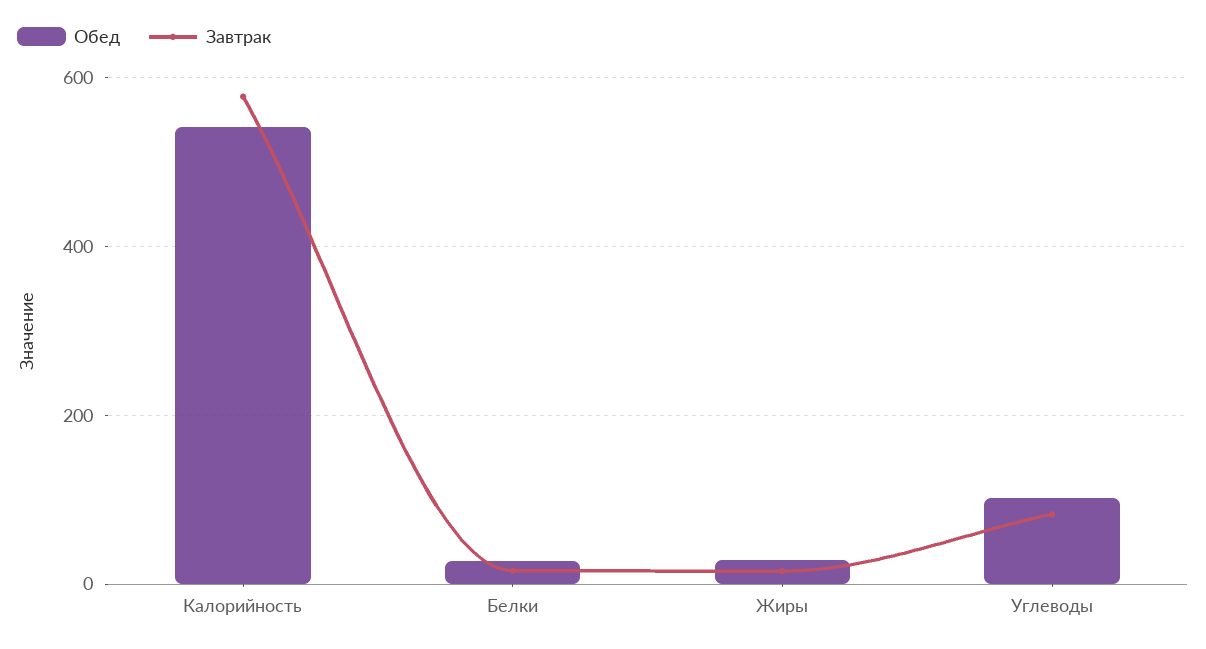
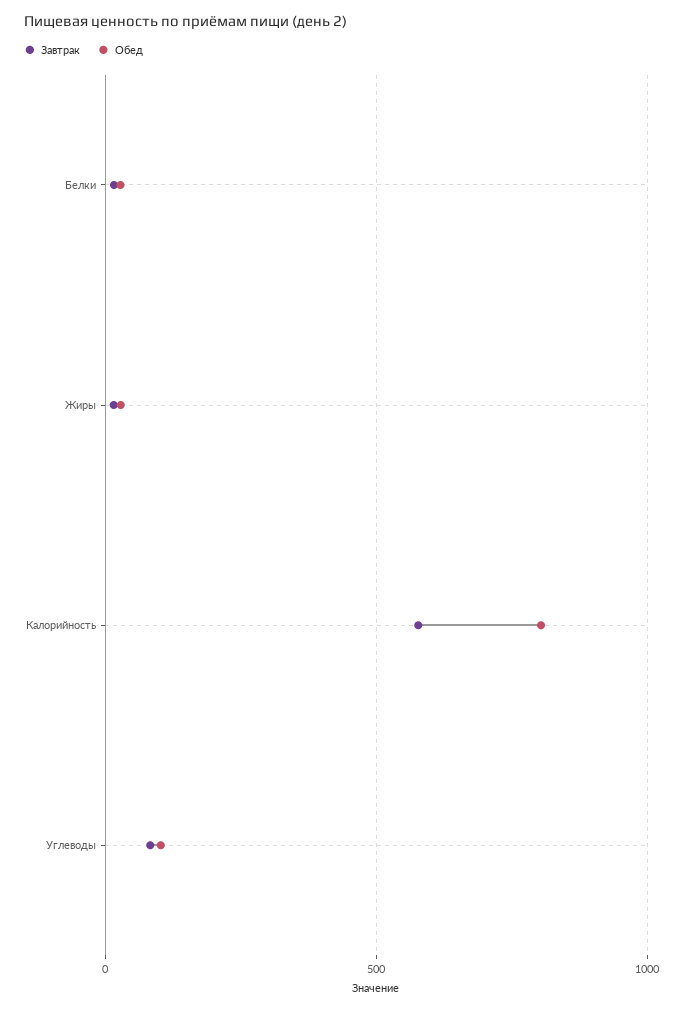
  {
    "Обед": {
-     "Калорийность": 540,
+     "Калорийность": 800,
      "Белки": 20,
      "Жиры": 20,
      "Углеводы": 100
    },
    "Завтрак": {
      "Калорийность": 580,
      "Белки": 20,
      "Жиры": 20,
      "Углеводы": 80
    }
  }

